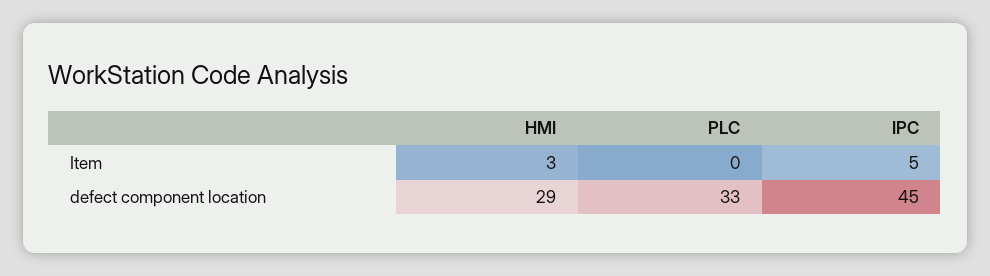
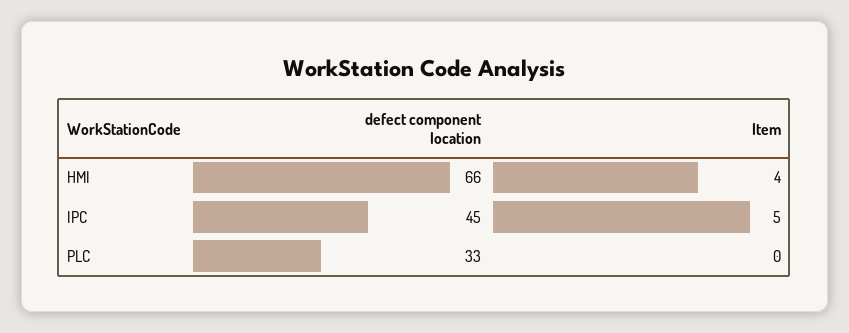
  {
    "HMI": {
-     "Item": 3,
+     "Item": 4,
-     "defect component location": 29
+     "defect component location": 66
    },
    "PLC": {
      "Item": 0,
      "defect component location": 33
    },
    "IPC": {
      "Item": 5,
      "defect component location": 45
    }
  }

